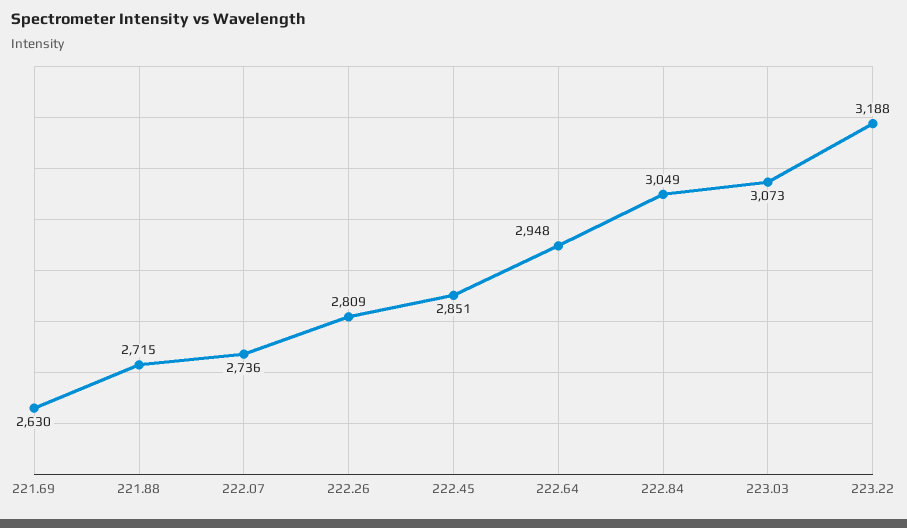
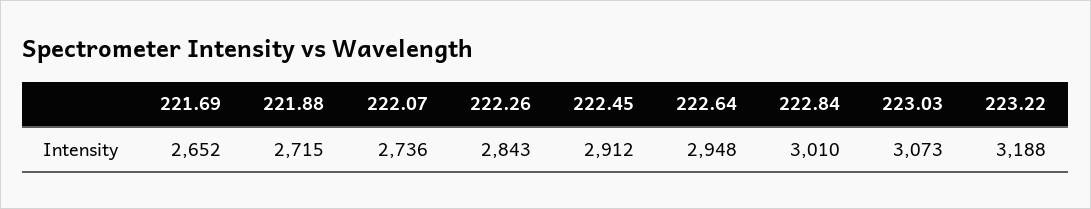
  {
-   "221.69": 2630,
+   "221.69": 2652,
    "221.88": 2715,
    "222.07": 2736,
-   "222.26": 2809,
+   "222.26": 2843,
-   "222.45": 2851,
+   "222.45": 2912,
    "222.64": 2948,
-   "222.84": 3049,
+   "222.84": 3010,
    "223.03": 3073,
    "223.22": 3188
  }

